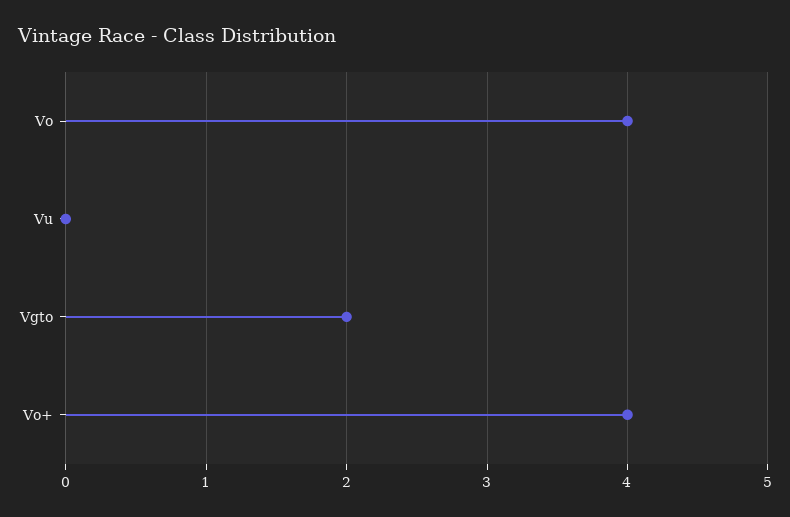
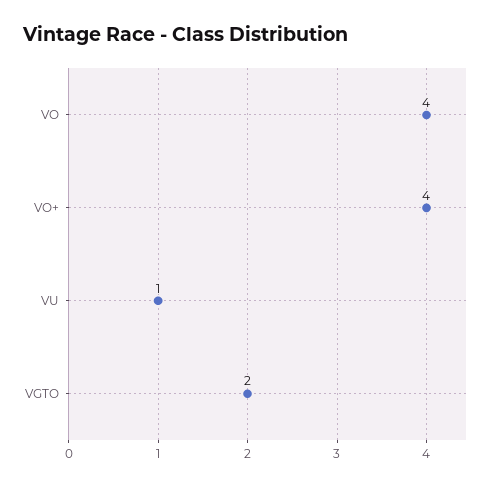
  {
    "Vo": 4,
-   "Vu": 0,
+   "Vu": 1,
    "Vgto": 2,
    "Vo+": 4
  }

